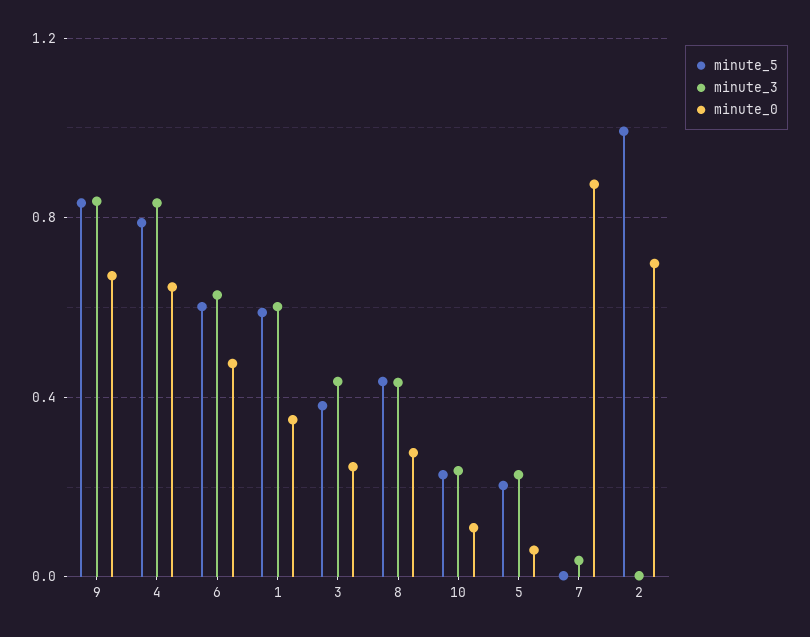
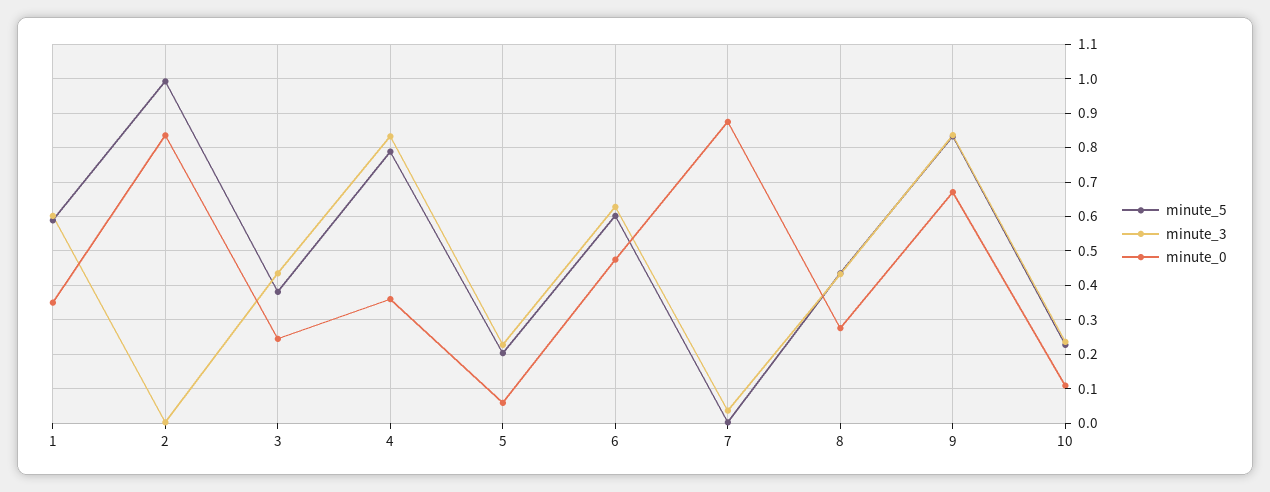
  {
    "minute_5": {
      "9": 0.84,
      "4": 0.78,
      "6": 0.6,
      "1": 0.58,
      "3": 0.38,
      "8": 0.44,
      "10": 0.22,
      "5": 0.2,
      "7": 0,
      "2": 1
    },
    "minute_3": {
      "9": 0.84,
      "4": 0.84,
      "6": 0.62,
      "1": 0.6,
      "3": 0.44,
      "8": 0.44,
      "10": 0.24,
      "5": 0.22,
      "7": 0.04,
      "2": 0
    },
    "minute_0": {
      "9": 0.68,
-     "4": 0.65,
+     "4": 0.36,
      "6": 0.48,
      "1": 0.36,
      "3": 0.24,
      "8": 0.28,
      "10": 0.1,
      "5": 0.06,
      "7": 0.88,
-     "2": 0.7
+     "2": 0.84
    }
  }

